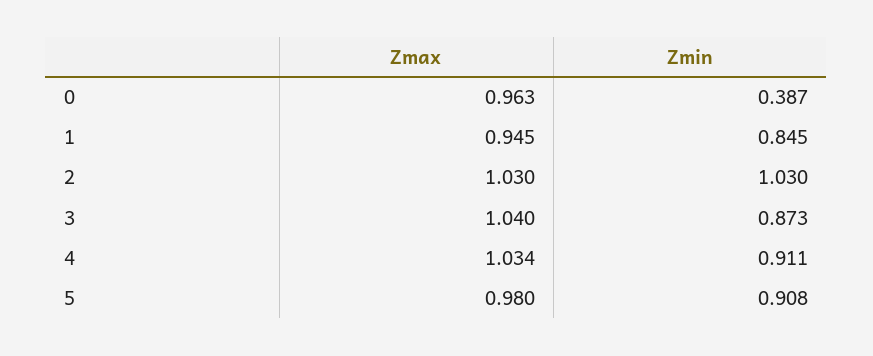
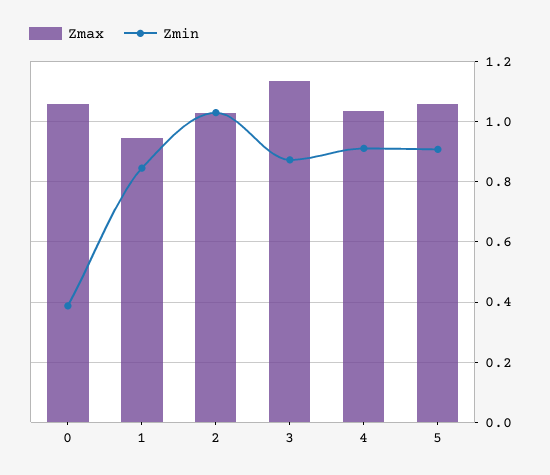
  {
    "Zmax": {
-     "0": 0.963,
+     "0": 1.06,
      "1": 0.945,
      "2": 1.03,
-     "3": 1.04,
+     "3": 1.14,
      "4": 1.034,
-     "5": 0.98
+     "5": 1.06
    },
    "Zmin": {
      "0": 0.387,
      "1": 0.845,
      "2": 1.03,
      "3": 0.873,
      "4": 0.911,
      "5": 0.908
    }
  }

